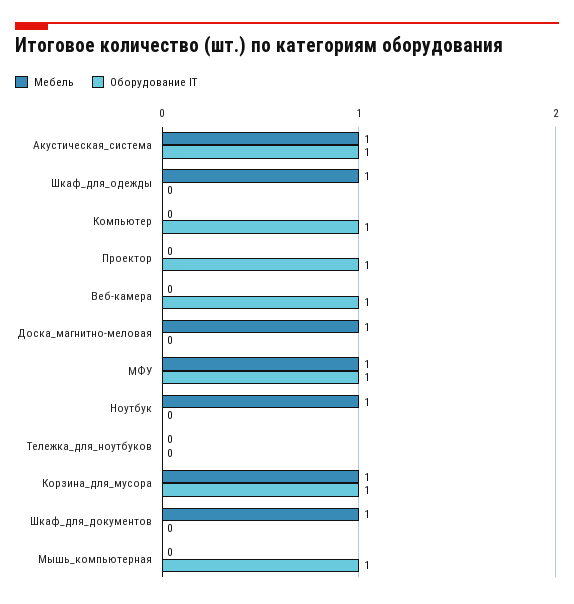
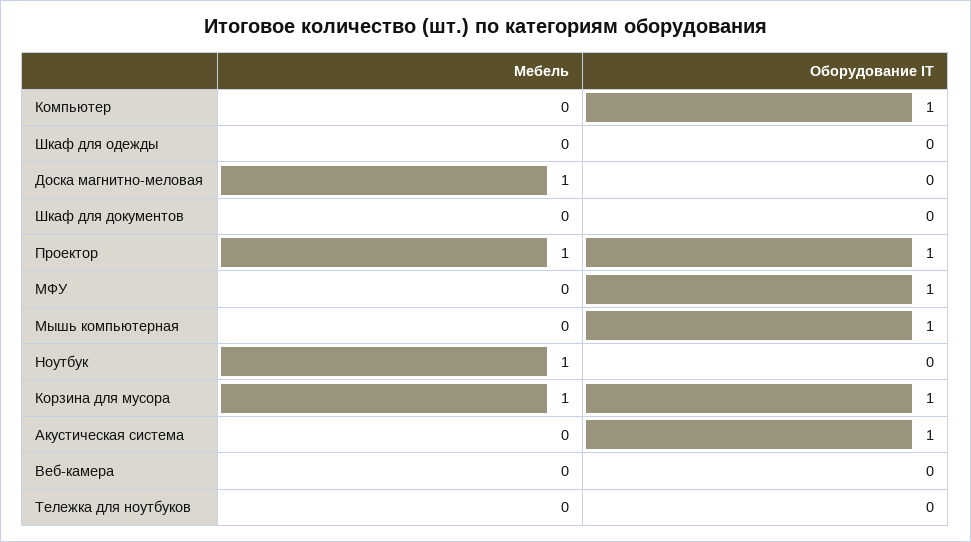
  {
    "Мебель": {
-     "Акустическая_система": 1,
+     "Акустическая_система": 0,
-     "Шкаф_для_одежды": 1,
+     "Шкаф_для_одежды": 0,
      "Компьютер": 0,
-     "Проектор": 0,
+     "Проектор": 1,
      "Веб-камера": 0,
      "Доска_магнитно-меловая": 1,
-     "МФУ": 1,
+     "МФУ": 0,
      "Ноутбук": 1,
      "Тележка_для_ноутбуков": 0,
      "Корзина_для_мусора": 1,
-     "Шкаф_для_документов": 1,
+     "Шкаф_для_документов": 0,
      "Мышь_компьютерная": 0
    },
    "Оборудование IT": {
      "Акустическая_система": 1,
      "Шкаф_для_одежды": 0,
      "Компьютер": 1,
      "Проектор": 1,
-     "Веб-камера": 1,
+     "Веб-камера": 0,
      "Доска_магнитно-меловая": 0,
      "МФУ": 1,
      "Ноутбук": 0,
      "Тележка_для_ноутбуков": 0,
      "Корзина_для_мусора": 1,
      "Шкаф_для_документов": 0,
      "Мышь_компьютерная": 1
    }
  }

